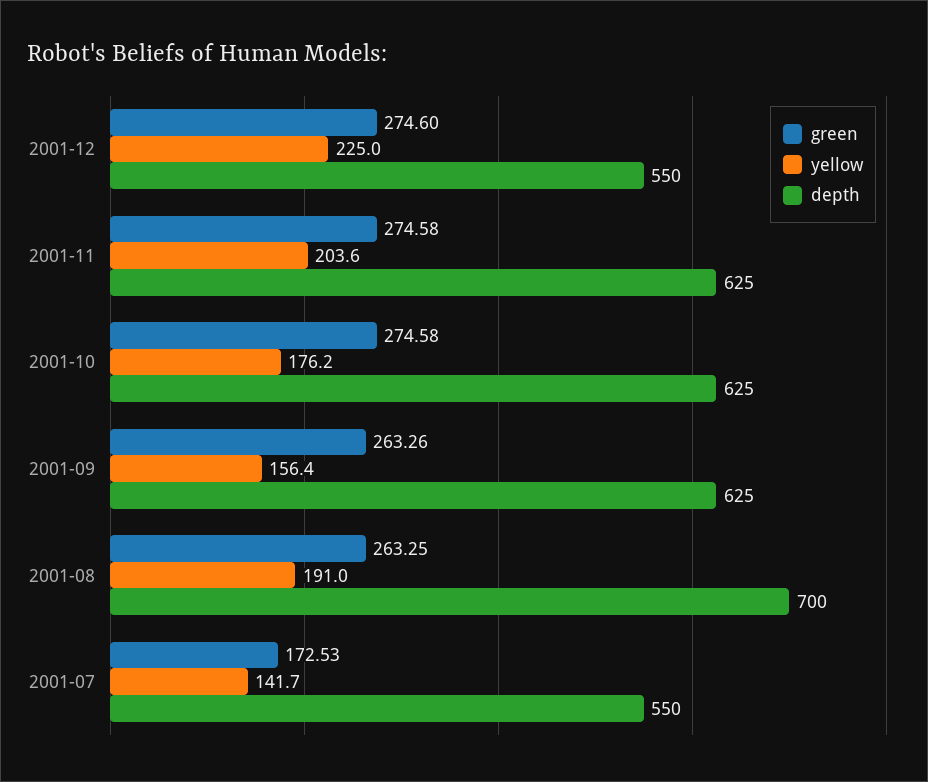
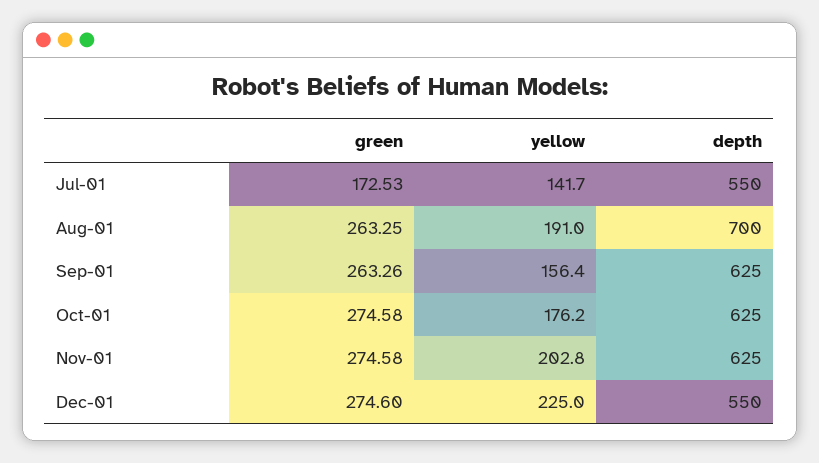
  {
    "green": {
      "2001-12": 274.6,
      "2001-11": 274.58,
      "2001-10": 274.58,
      "2001-09": 263.26,
      "2001-08": 263.25,
      "2001-07": 172.53
    },
    "yellow": {
      "2001-12": 225,
-     "2001-11": 203.6,
+     "2001-11": 202.8,
      "2001-10": 176.2,
      "2001-09": 156.4,
      "2001-08": 191,
      "2001-07": 141.7
    },
    "depth": {
      "2001-12": 550,
      "2001-11": 625,
      "2001-10": 625,
      "2001-09": 625,
      "2001-08": 700,
      "2001-07": 550
    }
  }

